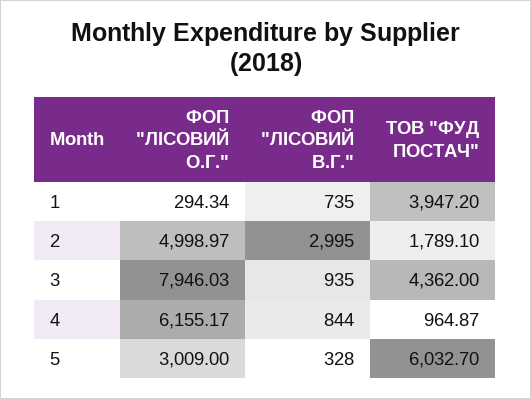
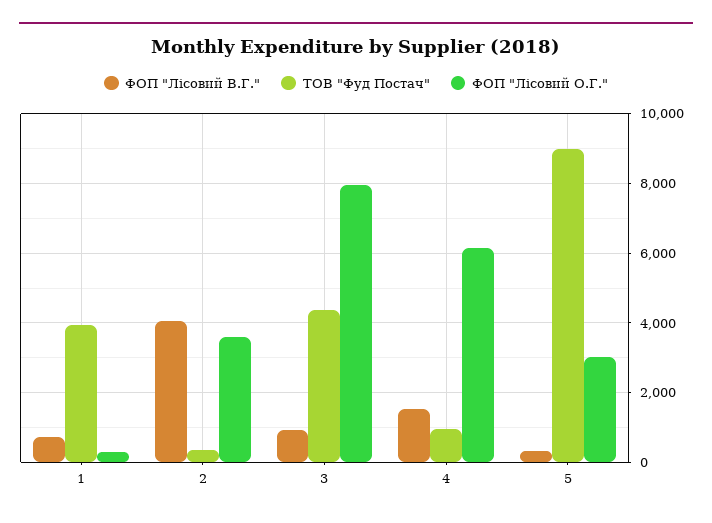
  {
    "ФОП \"ЛІСОВИЙ О.Г.\"": {
      "1": 294.34,
-     "2": 4998.97,
+     "2": 3600,
      "3": 7946.03,
      "4": 6155.17,
      "5": 3009
    },
    "ФОП \"ЛІСОВИЙ В.Г.\"": {
      "1": 735,
-     "2": 2995,
+     "2": 4000,
      "3": 935,
-     "4": 844,
+     "4": 1600,
      "5": 328
    },
    "ТОВ \"ФУД ПОСТАЧ\"": {
      "1": 3947.2,
-     "2": 1789.1,
+     "2": 400,
      "3": 4362,
      "4": 964.87,
-     "5": 6032.7
+     "5": 9000
    }
  }

